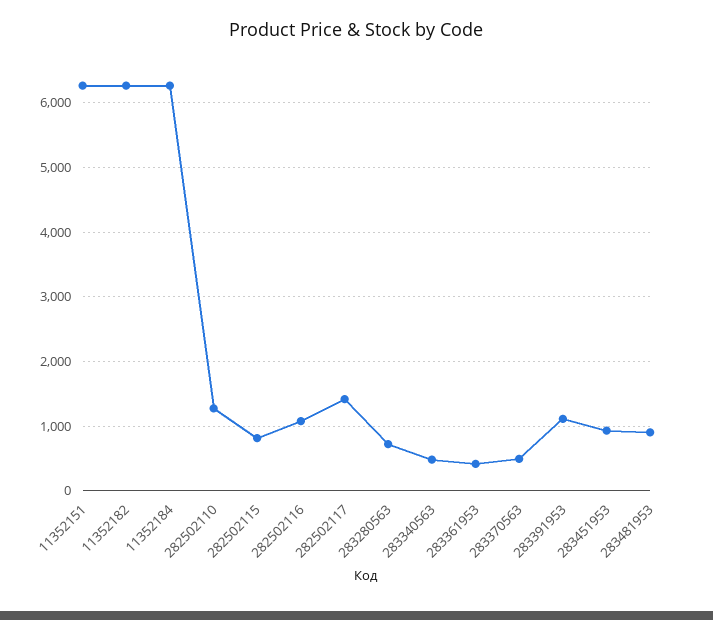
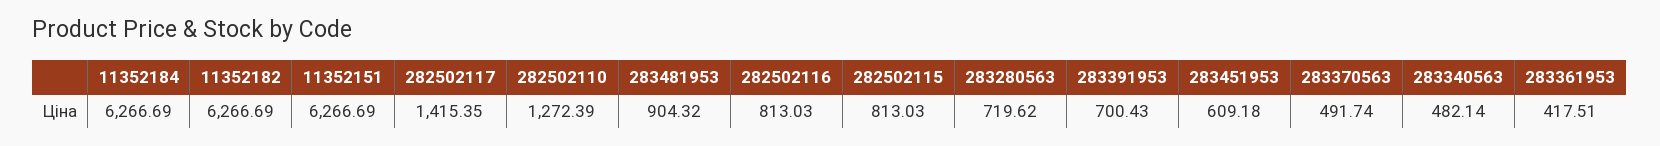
  {
    "11352151": 6266.69,
    "11352182": 6266.69,
    "11352184": 6266.69,
    "282502110": 1272.39,
    "282502115": 813.03,
-   "282502116": 1100,
+   "282502116": 813.03,
    "282502117": 1415.35,
    "283280563": 719.62,
    "283340563": 482.14,
    "283361953": 417.51,
    "283370563": 491.74,
-   "283391953": 1100,
+   "283391953": 700.43,
-   "283451953": 900,
+   "283451953": 609.18,
    "283481953": 904.32
  }

